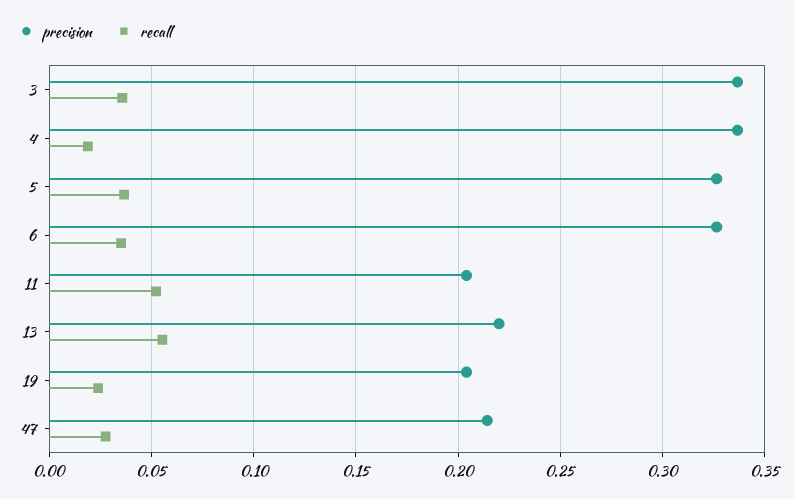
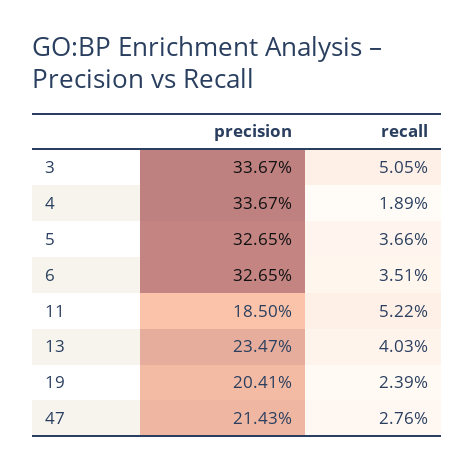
  {
    "precision": {
      "3": 0.3367,
      "4": 0.3367,
      "5": 0.3265,
      "6": 0.3265,
-     "11": 0.205,
+     "11": 0.185,
-     "13": 0.22,
+     "13": 0.2347,
      "19": 0.2041,
      "47": 0.2143
    },
    "recall": {
-     "3": 0.035,
+     "3": 0.0505,
      "4": 0.0189,
      "5": 0.0366,
      "6": 0.0351,
      "11": 0.0522,
-     "13": 0.055,
+     "13": 0.0403,
      "19": 0.0239,
      "47": 0.0276
    }
  }

